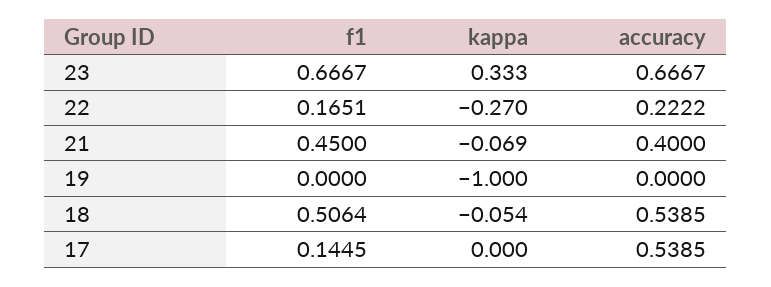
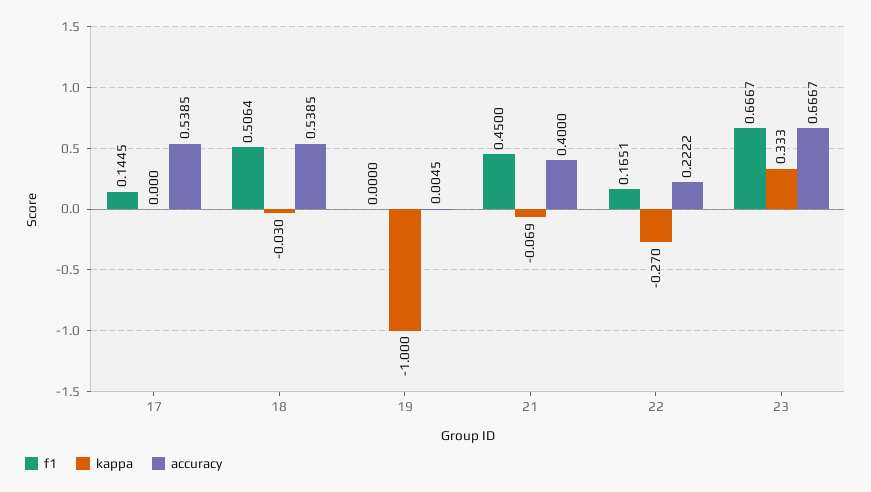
  {
    "f1": {
      "23": 0.6667,
      "22": 0.1651,
      "21": 0.45,
      "19": 0,
      "18": 0.5064,
      "17": 0.1445
    },
    "kappa": {
      "23": 0.333,
      "22": -0.27,
      "21": -0.069,
      "19": -1,
-     "18": -0.054,
+     "18": -0.03,
      "17": 0
    },
    "accuracy": {
      "23": 0.6667,
      "22": 0.2222,
      "21": 0.4,
-     "19": 0,
+     "19": 0.0045,
      "18": 0.5385,
      "17": 0.5385
    }
  }

